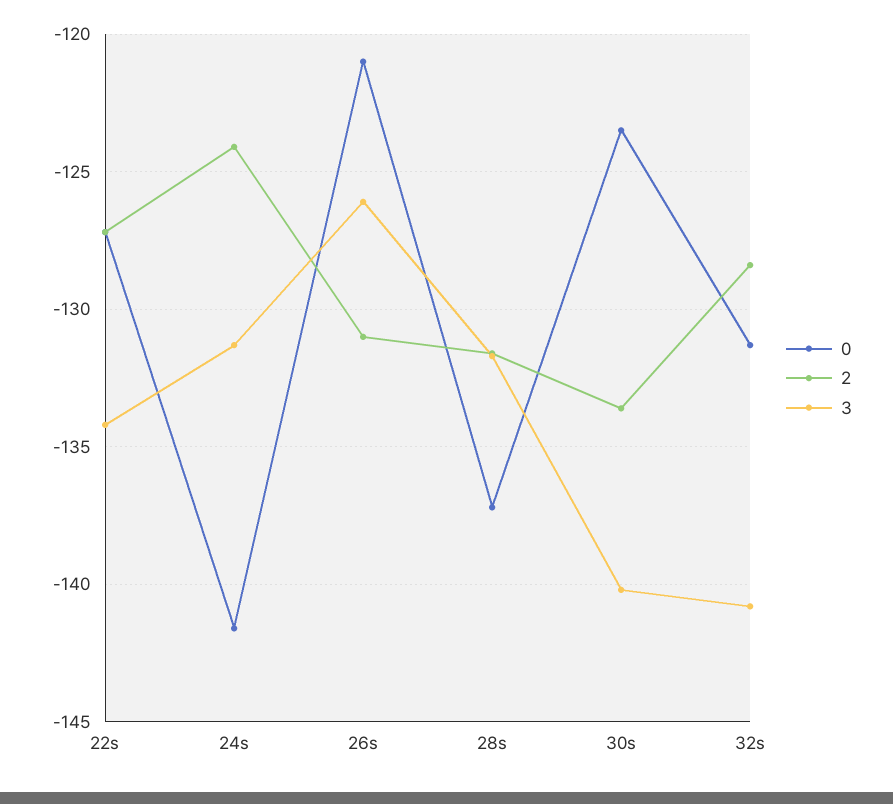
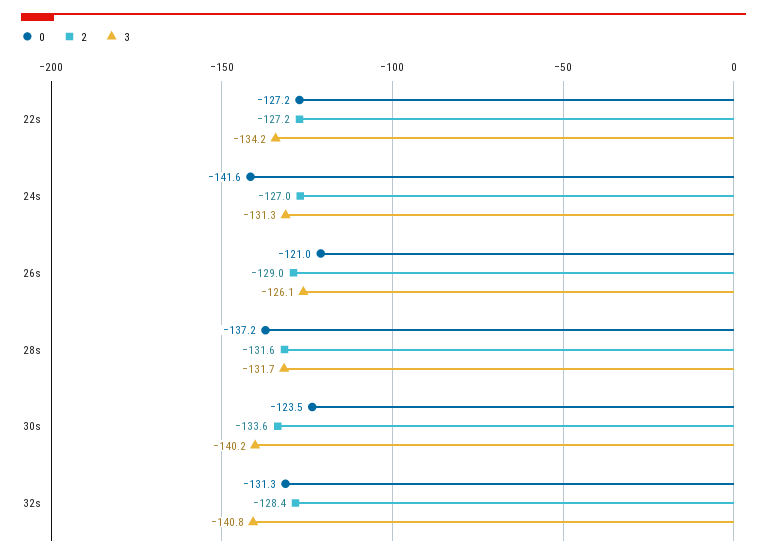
  {
    "0": {
      "22s": -127.2,
      "24s": -141.6,
      "26s": -121,
      "28s": -137.2,
      "30s": -123.5,
      "32s": -131.3
    },
    "2": {
      "22s": -127.2,
-     "24s": -124,
+     "24s": -127,
-     "26s": -131,
+     "26s": -129,
      "28s": -131.6,
      "30s": -133.6,
      "32s": -128.4
    },
    "3": {
      "22s": -134.2,
      "24s": -131.3,
      "26s": -126.1,
      "28s": -131.7,
      "30s": -140.2,
      "32s": -140.8
    }
  }

